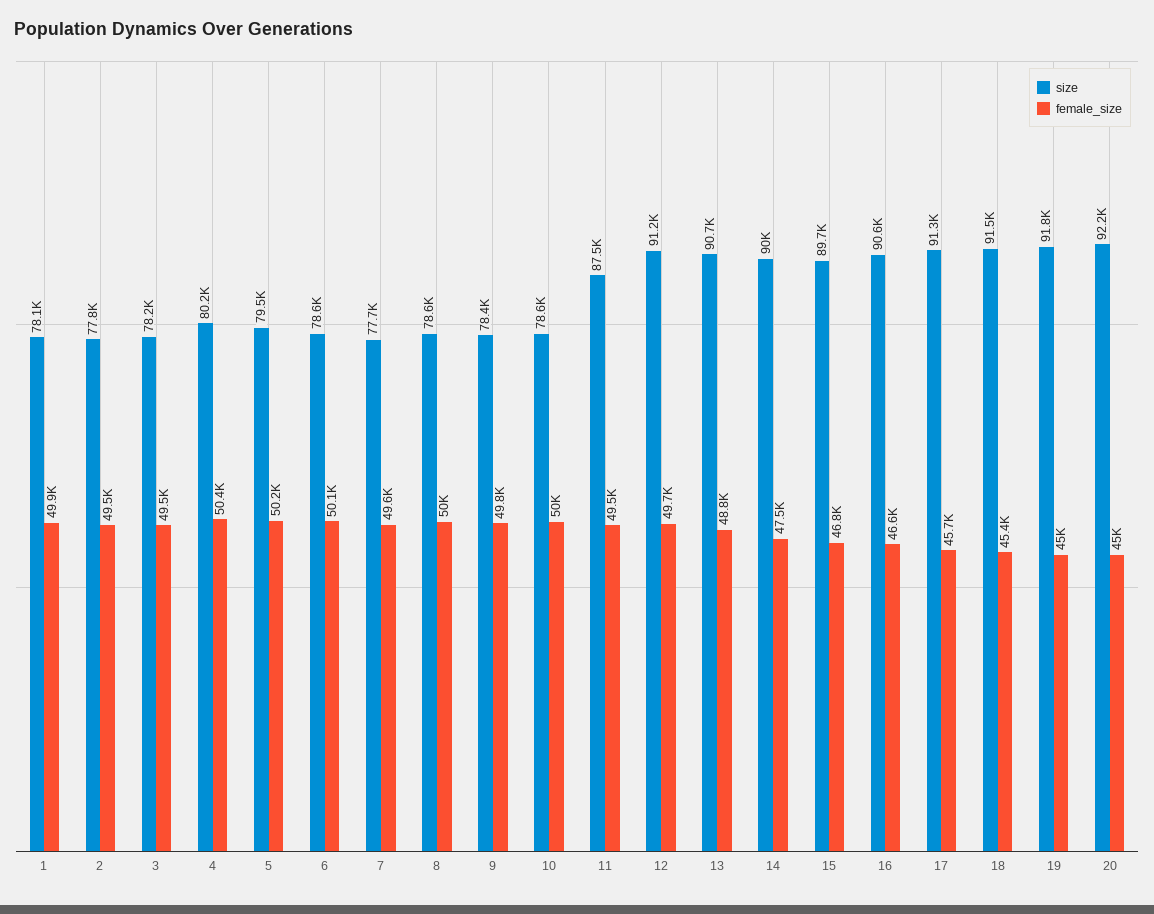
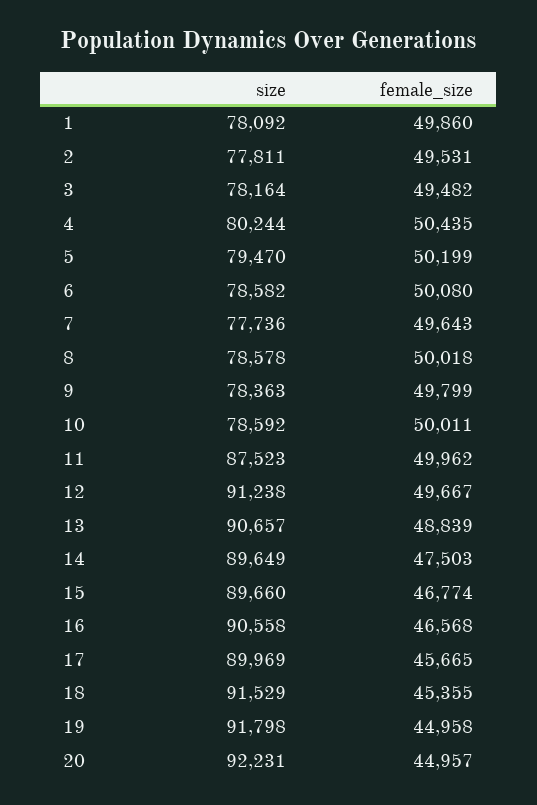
  {
    "size": {
      "1": 78092,
      "2": 77811,
      "3": 78164,
      "4": 80244,
      "5": 79470,
      "6": 78582,
      "7": 77736,
      "8": 78578,
      "9": 78363,
      "10": 78592,
      "11": 87523,
      "12": 91238,
      "13": 90657,
-     "14": 90000,
+     "14": 89649,
      "15": 89660,
      "16": 90558,
-     "17": 91300,
+     "17": 89969,
      "18": 91529,
      "19": 91798,
      "20": 92231
    },
    "female_size": {
      "1": 49860,
      "2": 49531,
      "3": 49482,
      "4": 50435,
      "5": 50199,
      "6": 50080,
      "7": 49643,
      "8": 50018,
      "9": 49799,
      "10": 50011,
-     "11": 49500,
+     "11": 49962,
      "12": 49667,
      "13": 48839,
      "14": 47503,
      "15": 46774,
      "16": 46568,
      "17": 45665,
      "18": 45355,
      "19": 44958,
      "20": 44957
    }
  }

